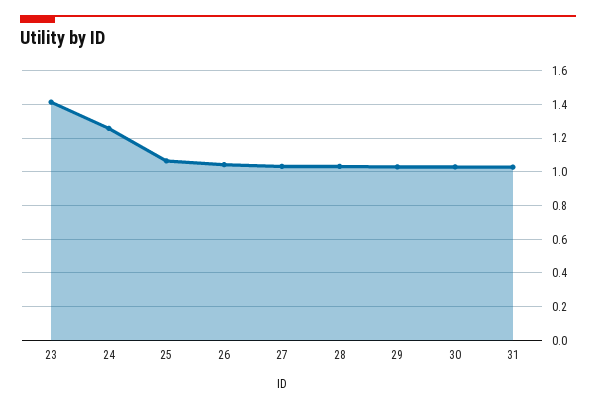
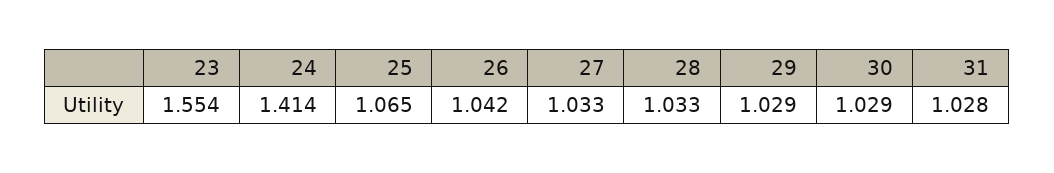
  {
-   "23": 1.4,
+   "23": 1.554,
-   "24": 1.25,
+   "24": 1.414,
    "25": 1.065,
    "26": 1.042,
    "27": 1.033,
    "28": 1.033,
    "29": 1.029,
    "30": 1.029,
    "31": 1.028
  }

